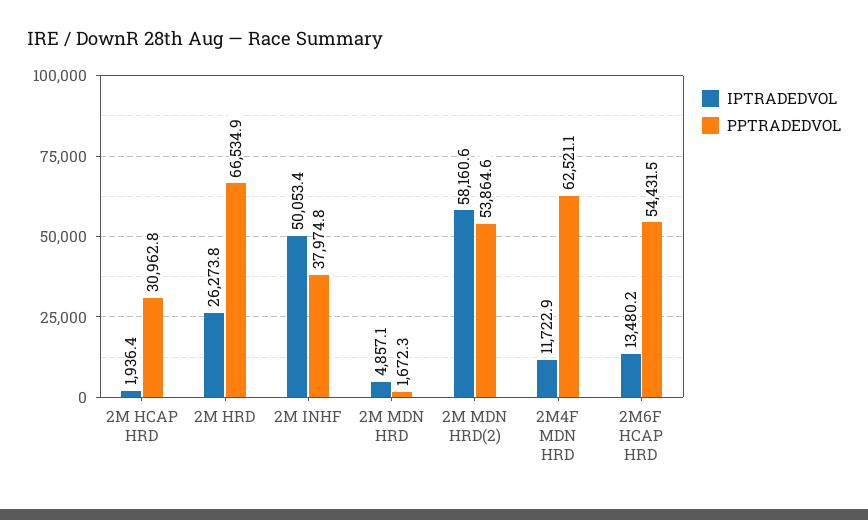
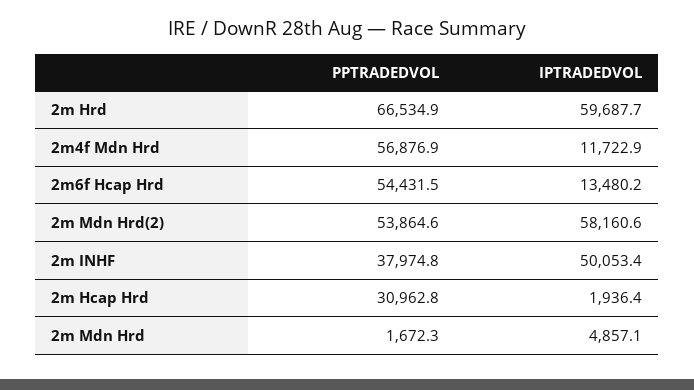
  {
    "IPTRADEDVOL": {
      "2M HCAP HRD": 1936.4,
-     "2M HRD": 26273.8,
+     "2M HRD": 59687.7,
      "2M INHF": 50053.4,
      "2M MDN HRD": 4857.1,
      "2M MDN HRD(2)": 58160.6,
      "2M4F MDN HRD": 11722.9,
      "2M6F HCAP HRD": 13480.2
    },
    "PPTRADEDVOL": {
      "2M HCAP HRD": 30962.8,
      "2M HRD": 66534.9,
      "2M INHF": 37974.8,
      "2M MDN HRD": 1672.3,
      "2M MDN HRD(2)": 53864.6,
-     "2M4F MDN HRD": 62521.1,
+     "2M4F MDN HRD": 56876.9,
      "2M6F HCAP HRD": 54431.5
    }
  }

